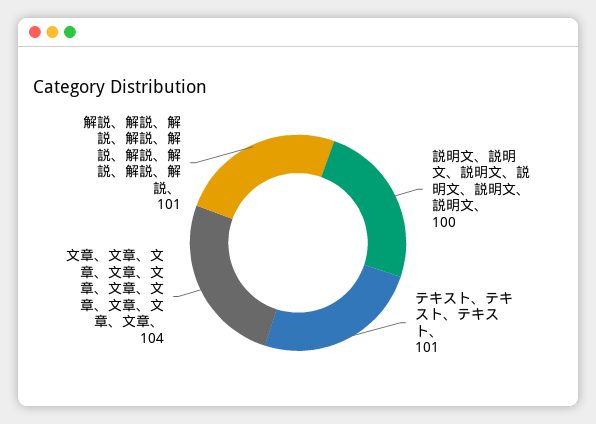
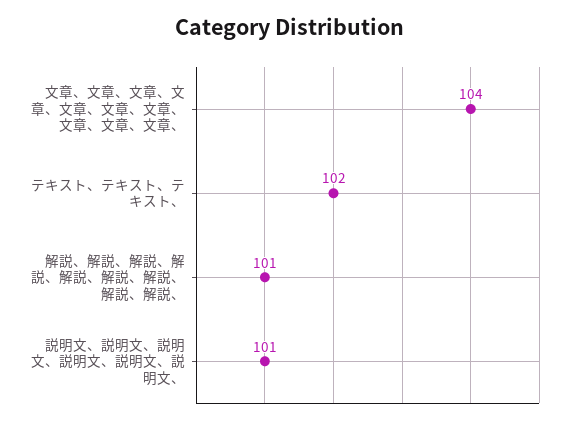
  {
-   "説明文、説明文、説明文、説明文、説明文、説明文、": 100,
+   "説明文、説明文、説明文、説明文、説明文、説明文、": 101,
-   "テキスト、テキスト、テキスト、": 101,
+   "テキスト、テキスト、テキスト、": 102,
    "文章、文章、文章、文章、文章、文章、文章、文章、文章、文章、": 104,
    "解説、解説、解説、解説、解説、解説、解説、解説、解説、": 101
  }

